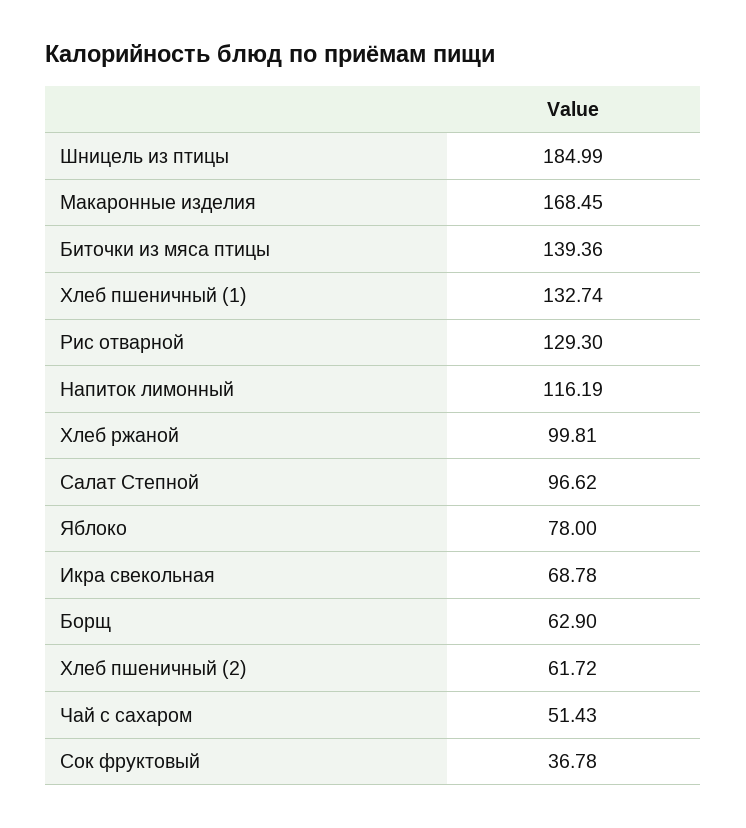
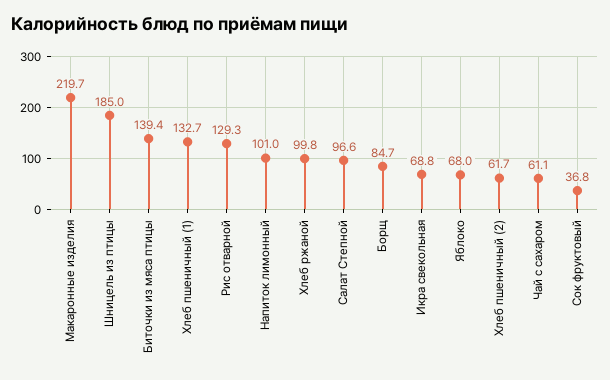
  {
    "Шницель из птицы": 184.99,
-   "Макаронные изделия": 168.45,
+   "Макаронные изделия": 219.7,
    "Биточки из мяса птицы": 139.36,
    "Хлеб пшеничный (1)": 132.74,
    "Рис отварной": 129.3,
-   "Напиток лимонный": 116.19,
+   "Напиток лимонный": 101,
    "Хлеб ржаной": 99.81,
    "Салат Степной": 96.62,
-   "Яблоко": 78,
+   "Яблоко": 68,
    "Икра свекольная": 68.78,
-   "Борщ": 62.9,
+   "Борщ": 84.7,
    "Хлеб пшеничный (2)": 61.72,
-   "Чай с сахаром": 51.43,
+   "Чай с сахаром": 61.1,
    "Сок фруктовый": 36.78
  }

